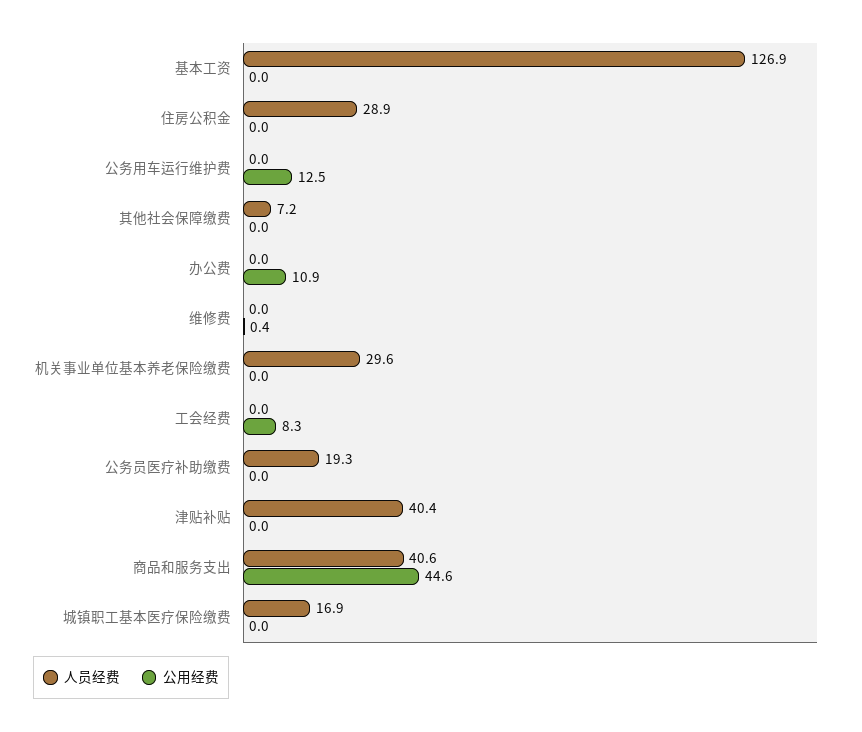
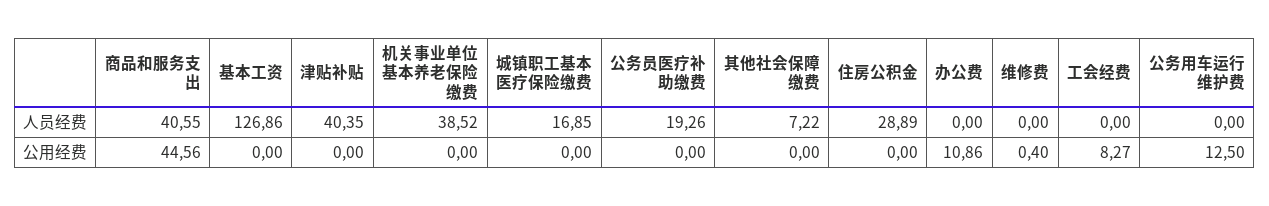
  {
    "人员经费": {
      "基本工资": 126.86,
      "住房公积金": 28.89,
      "公务用车运行维护费": 0,
      "其他社会保障缴费": 7.22,
      "办公费": 0,
      "维修费": 0,
-     "机关事业单位基本养老保险缴费": 29.6,
+     "机关事业单位基本养老保险缴费": 38.52,
      "工会经费": 0,
      "公务员医疗补助缴费": 19.26,
      "津贴补贴": 40.35,
      "商品和服务支出": 40.55,
      "城镇职工基本医疗保险缴费": 16.85
    },
    "公用经费": {
      "基本工资": 0,
      "住房公积金": 0,
      "公务用车运行维护费": 12.5,
      "其他社会保障缴费": 0,
      "办公费": 10.86,
      "维修费": 0.4,
      "机关事业单位基本养老保险缴费": 0,
      "工会经费": 8.27,
      "公务员医疗补助缴费": 0,
      "津贴补贴": 0,
      "商品和服务支出": 44.56,
      "城镇职工基本医疗保险缴费": 0
    }
  }

